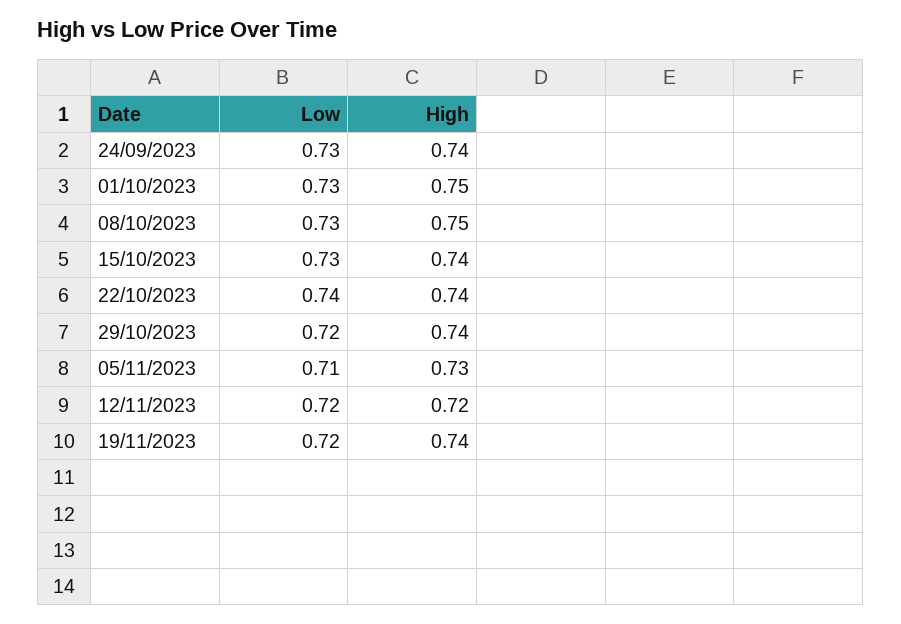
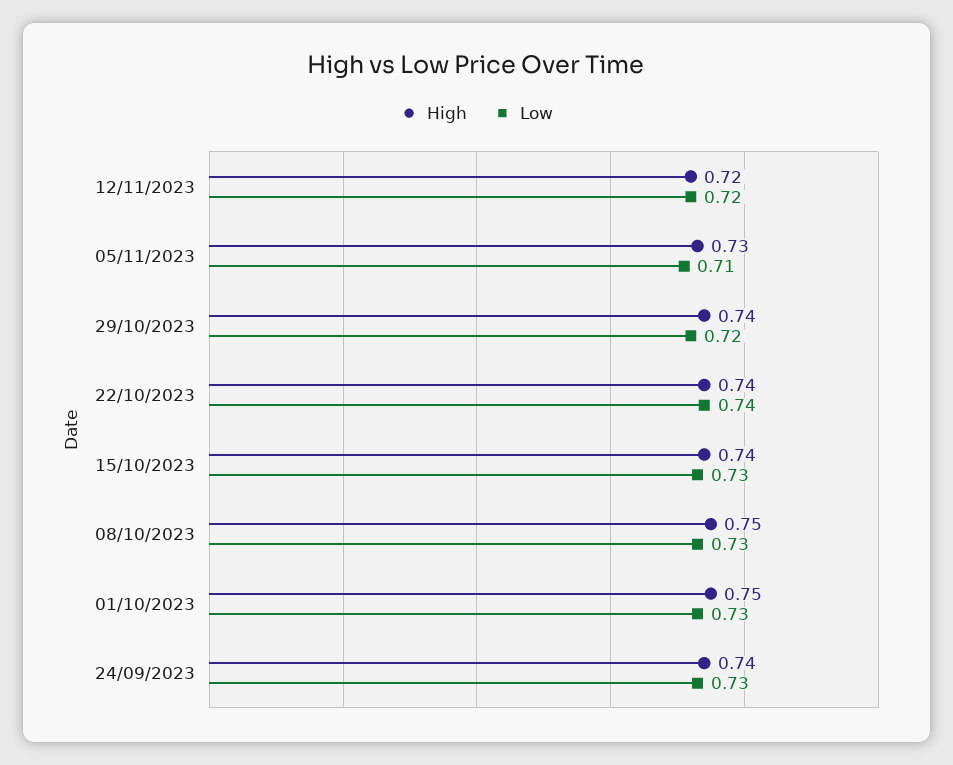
  {
    "Low": {
      "24/09/2023": 0.73,
      "01/10/2023": 0.73,
      "08/10/2023": 0.73,
      "15/10/2023": 0.73,
      "22/10/2023": 0.74,
      "29/10/2023": 0.72,
      "05/11/2023": 0.71,
-     "12/11/2023": 0.72,
+     "12/11/2023": 0.72
-     "19/11/2023": 0.72
    },
    "High": {
      "24/09/2023": 0.74,
      "01/10/2023": 0.75,
      "08/10/2023": 0.75,
      "15/10/2023": 0.74,
      "22/10/2023": 0.74,
      "29/10/2023": 0.74,
      "05/11/2023": 0.73,
-     "12/11/2023": 0.72,
+     "12/11/2023": 0.72
-     "19/11/2023": 0.74
    }
  }

